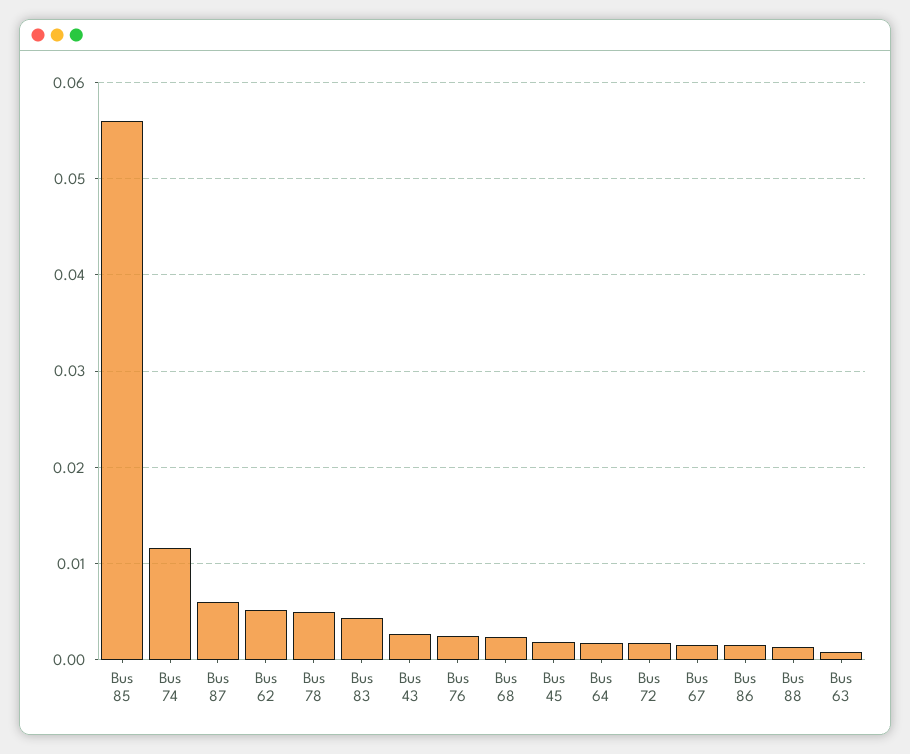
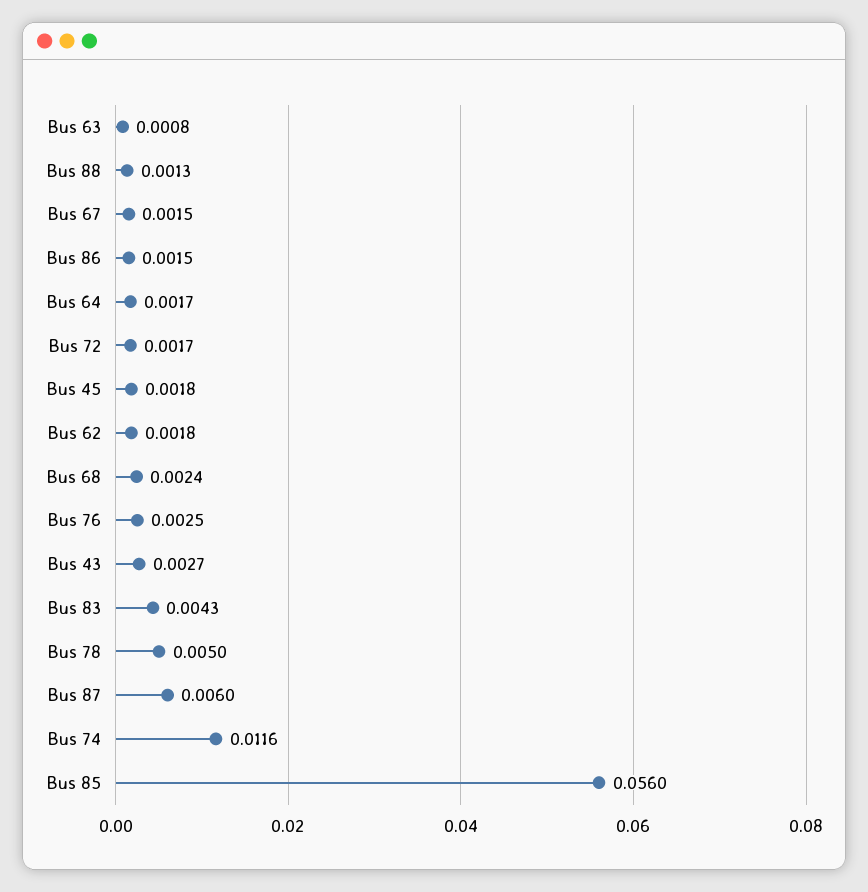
  {
    "Bus 85": 0.056,
    "Bus 74": 0.0116,
    "Bus 87": 0.006,
-   "Bus 62": 0.005,
+   "Bus 62": 0.0018,
    "Bus 78": 0.005,
    "Bus 83": 0.0043,
    "Bus 43": 0.0027,
    "Bus 76": 0.0025,
    "Bus 68": 0.0024,
    "Bus 45": 0.0018,
    "Bus 64": 0.0017,
    "Bus 72": 0.0017,
    "Bus 67": 0.0015,
    "Bus 86": 0.0015,
    "Bus 88": 0.0013,
    "Bus 63": 0.0008
  }

